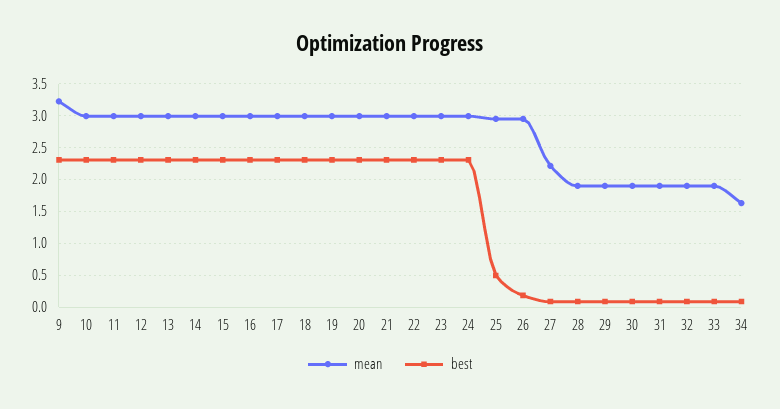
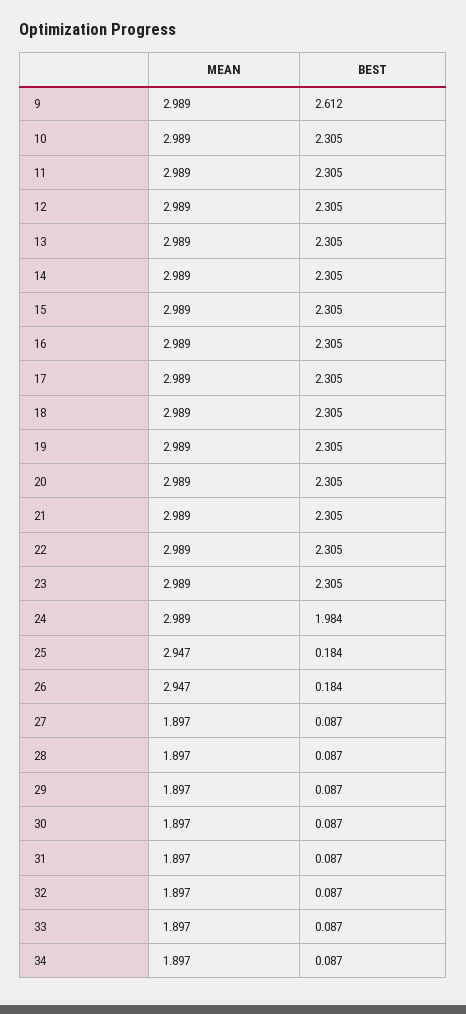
  {
    "mean": {
-     "9": 3.2,
+     "9": 2.989,
      "10": 2.989,
      "11": 2.989,
      "12": 2.989,
      "13": 2.989,
      "14": 2.989,
      "15": 2.989,
      "16": 2.989,
      "17": 2.989,
      "18": 2.989,
      "19": 2.989,
      "20": 2.989,
      "21": 2.989,
      "22": 2.989,
      "23": 2.989,
      "24": 2.989,
      "25": 2.947,
      "26": 2.947,
-     "27": 2.2,
+     "27": 1.897,
      "28": 1.897,
      "29": 1.897,
      "30": 1.897,
      "31": 1.897,
      "32": 1.897,
      "33": 1.897,
-     "34": 1.6
+     "34": 1.897
    },
    "best": {
-     "9": 2.3,
+     "9": 2.612,
      "10": 2.305,
      "11": 2.305,
      "12": 2.305,
      "13": 2.305,
      "14": 2.305,
      "15": 2.305,
      "16": 2.305,
      "17": 2.305,
      "18": 2.305,
      "19": 2.305,
      "20": 2.305,
      "21": 2.305,
      "22": 2.305,
      "23": 2.305,
-     "24": 2.3,
+     "24": 1.984,
-     "25": 0.5,
+     "25": 0.184,
      "26": 0.184,
      "27": 0.087,
      "28": 0.087,
      "29": 0.087,
      "30": 0.087,
      "31": 0.087,
      "32": 0.087,
      "33": 0.087,
      "34": 0.087
    }
  }

